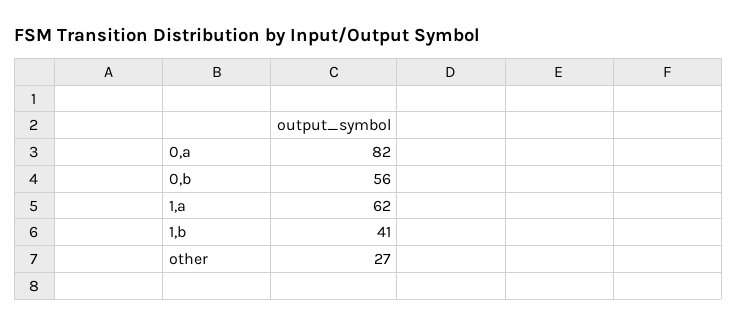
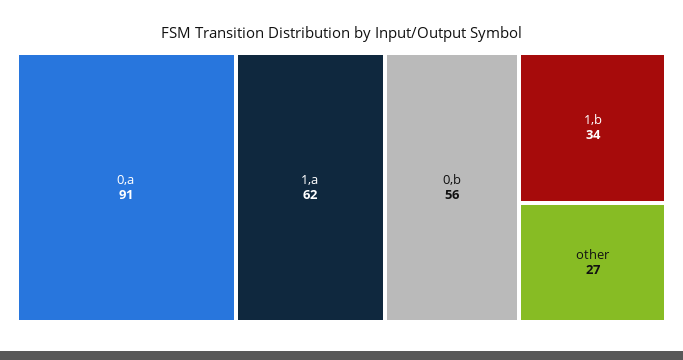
  {
-   "0,a": 82,
+   "0,a": 91,
    "0,b": 56,
    "1,a": 62,
-   "1,b": 41,
+   "1,b": 34,
    "other": 27
  }

